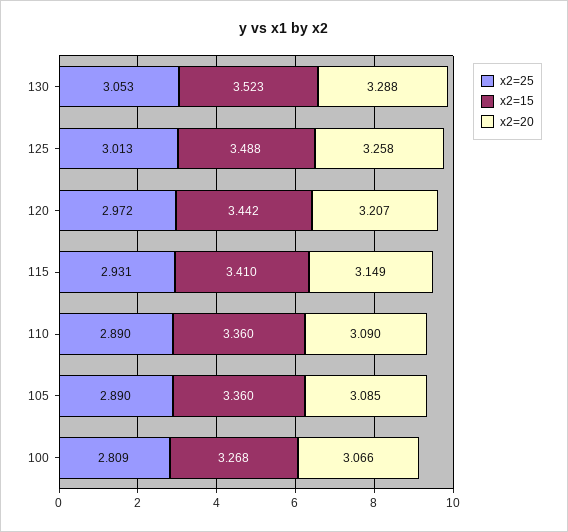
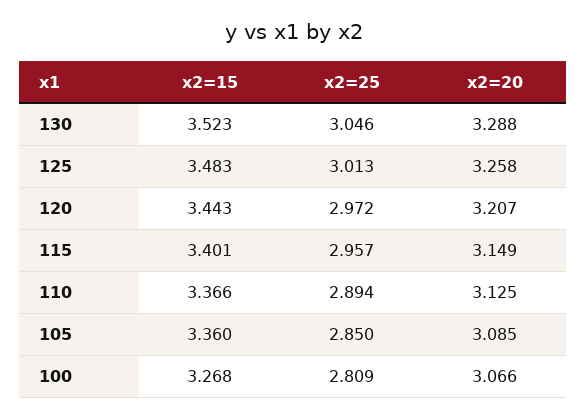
  {
    "x2=25": {
-     "130": 3.053,
+     "130": 3.046,
      "125": 3.013,
      "120": 2.972,
-     "115": 2.931,
+     "115": 2.957,
-     "110": 2.89,
+     "110": 2.894,
-     "105": 2.89,
+     "105": 2.85,
      "100": 2.809
    },
    "x2=15": {
      "130": 3.523,
-     "125": 3.488,
+     "125": 3.483,
-     "120": 3.442,
+     "120": 3.443,
-     "115": 3.41,
+     "115": 3.401,
-     "110": 3.36,
+     "110": 3.366,
      "105": 3.36,
      "100": 3.268
    },
    "x2=20": {
      "130": 3.288,
      "125": 3.258,
      "120": 3.207,
      "115": 3.149,
-     "110": 3.09,
+     "110": 3.125,
      "105": 3.085,
      "100": 3.066
    }
  }

